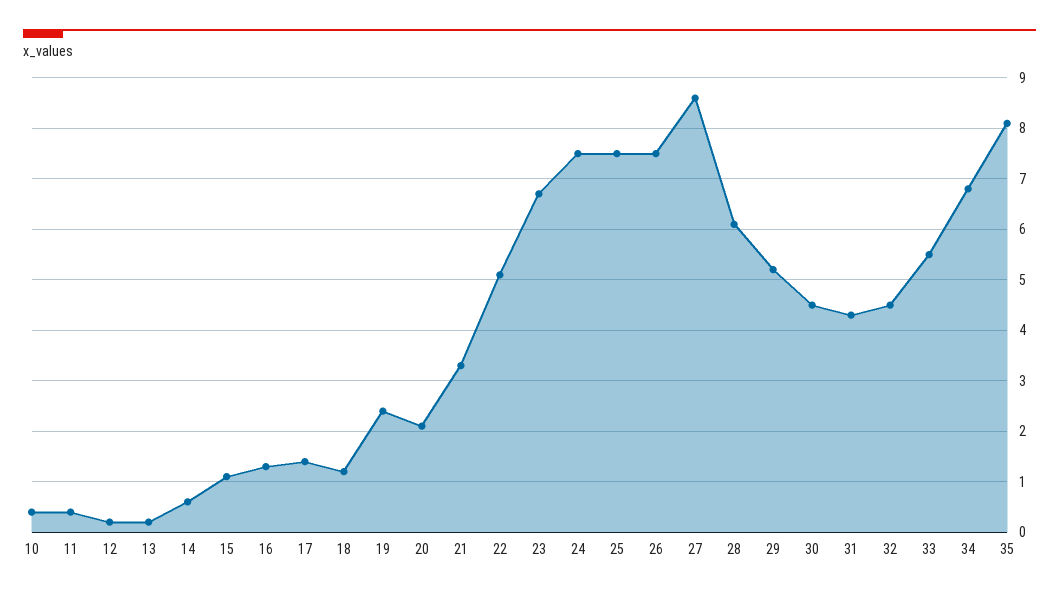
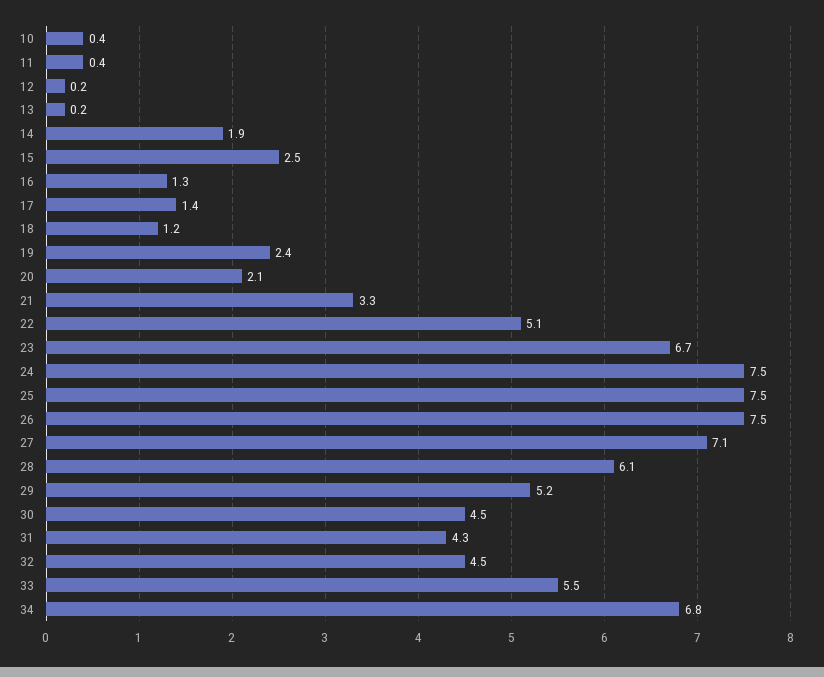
  {
    "10": 0.4,
    "11": 0.4,
    "12": 0.2,
    "13": 0.2,
-   "14": 0.5,
+   "14": 1.9,
-   "15": 1,
+   "15": 2.5,
    "16": 1.3,
    "17": 1.4,
    "18": 1.2,
    "19": 2.4,
    "20": 2.1,
    "21": 3.3,
    "22": 5.1,
    "23": 6.7,
    "24": 7.5,
    "25": 7.5,
    "26": 7.5,
-   "27": 8.5,
+   "27": 7.1,
    "28": 6.1,
    "29": 5.2,
    "30": 4.5,
    "31": 4.3,
    "32": 4.5,
    "33": 5.5,
-   "34": 6.8,
+   "34": 6.8
-   "35": 8
  }

